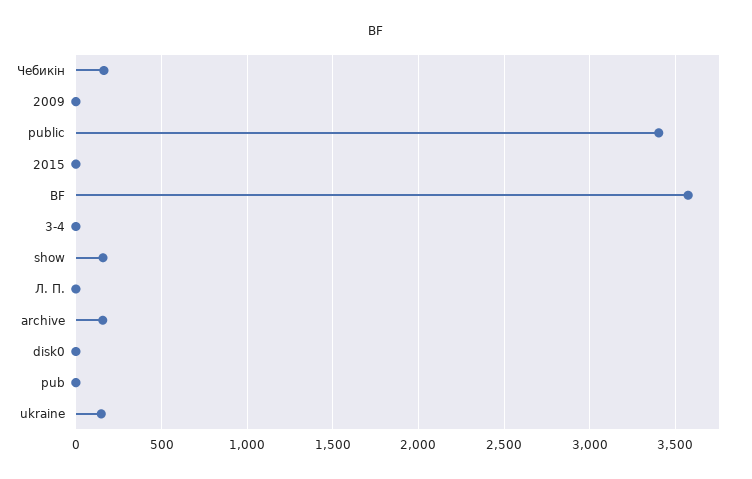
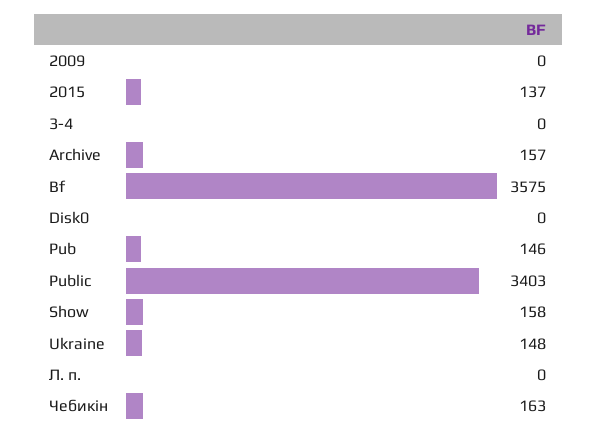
  {
    "Чебикін": 163,
    "2009": 0,
    "public": 3403,
-   "2015": 0,
+   "2015": 137,
    "BF": 3575,
    "3-4": 0,
    "show": 158,
    "Л. П.": 0,
    "archive": 157,
    "disk0": 0,
-   "pub": 0,
+   "pub": 146,
    "ukraine": 148
  }

